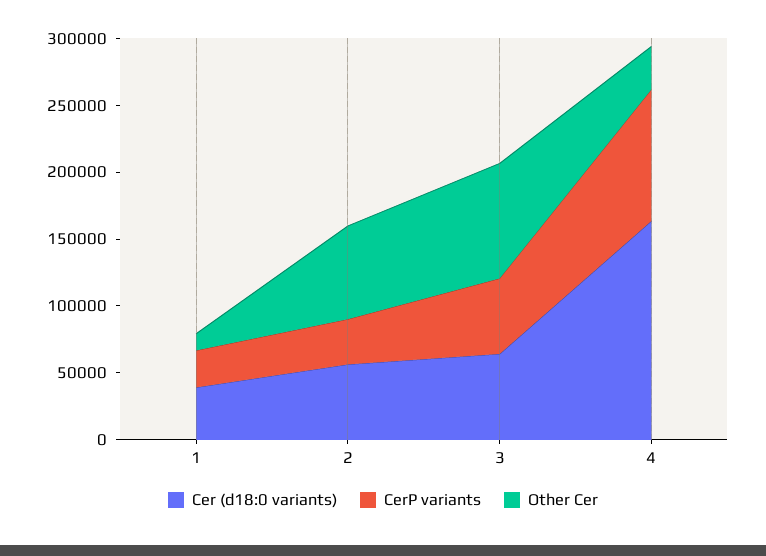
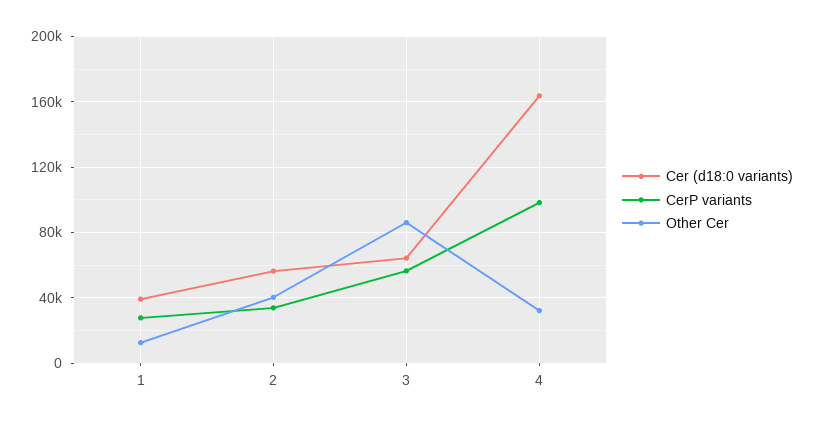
  {
    "Cer (d18:0 variants)": {
      "1": 40000,
      "2": 55000,
      "3": 65000,
      "4": 165000
    },
    "CerP variants": {
      "1": 30000,
      "2": 35000,
      "3": 55000,
      "4": 100000
    },
    "Other Cer": {
      "1": 10000,
-     "2": 70000,
+     "2": 40000,
      "3": 85000,
      "4": 30000
    }
  }

